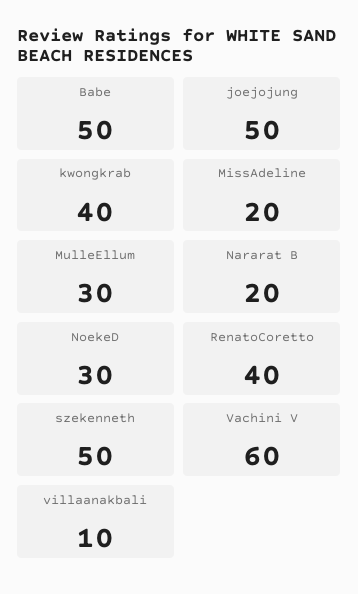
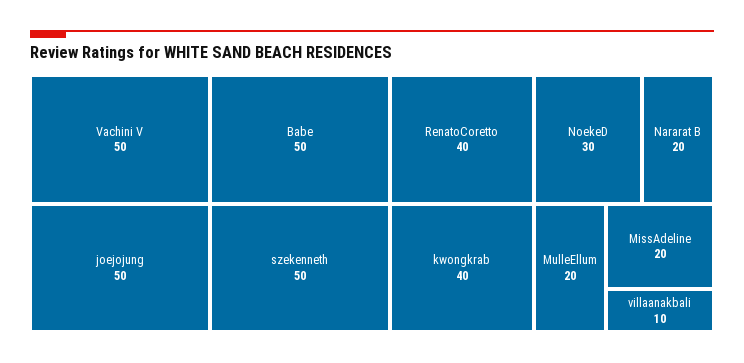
  {
    "Babe": 50,
    "joejojung": 50,
    "kwongkrab": 40,
    "MissAdeline": 20,
-   "MulleEllum": 30,
+   "MulleEllum": 20,
    "Nararat B": 20,
    "NoekeD": 30,
    "RenatoCoretto": 40,
    "szekenneth": 50,
-   "Vachini V": 60,
+   "Vachini V": 50,
    "villaanakbali": 10
  }

